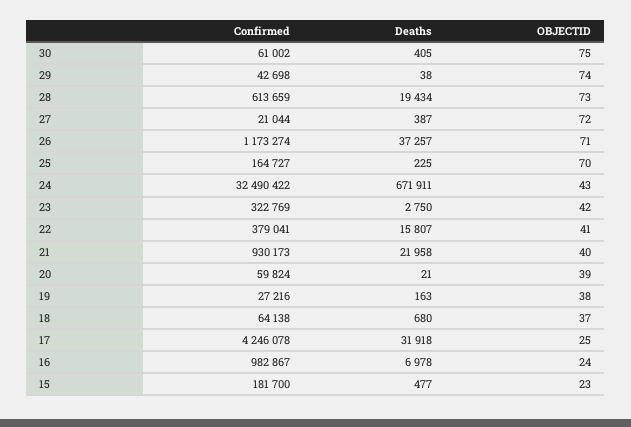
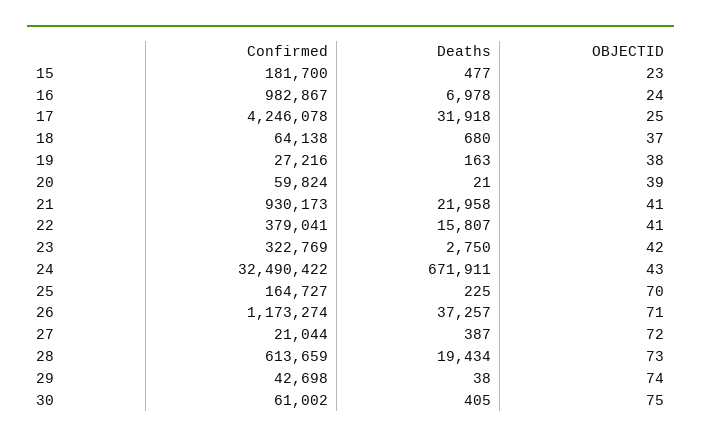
  {
    "Confirmed": {
      "30": 61002,
      "29": 42698,
      "28": 613659,
      "27": 21044,
      "26": 1173274,
      "25": 164727,
      "24": 32490422,
      "23": 322769,
      "22": 379041,
      "21": 930173,
      "20": 59824,
      "19": 27216,
      "18": 64138,
      "17": 4246078,
      "16": 982867,
      "15": 181700
    },
    "Deaths": {
      "30": 405,
      "29": 38,
      "28": 19434,
      "27": 387,
      "26": 37257,
      "25": 225,
      "24": 671911,
      "23": 2750,
      "22": 15807,
      "21": 21958,
      "20": 21,
      "19": 163,
      "18": 680,
      "17": 31918,
      "16": 6978,
      "15": 477
    },
    "OBJECTID": {
      "30": 75,
      "29": 74,
      "28": 73,
      "27": 72,
      "26": 71,
      "25": 70,
      "24": 43,
      "23": 42,
      "22": 41,
-     "21": 40,
+     "21": 41,
      "20": 39,
      "19": 38,
      "18": 37,
      "17": 25,
      "16": 24,
      "15": 23
    }
  }

